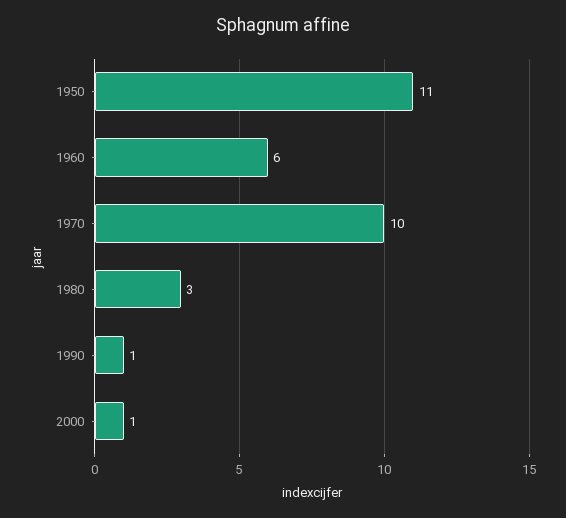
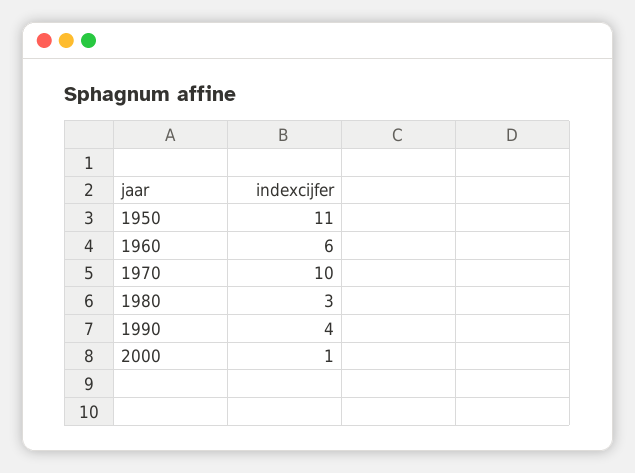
  {
    "1950": 11,
    "1960": 6,
    "1970": 10,
    "1980": 3,
-   "1990": 1,
+   "1990": 4,
    "2000": 1
  }

